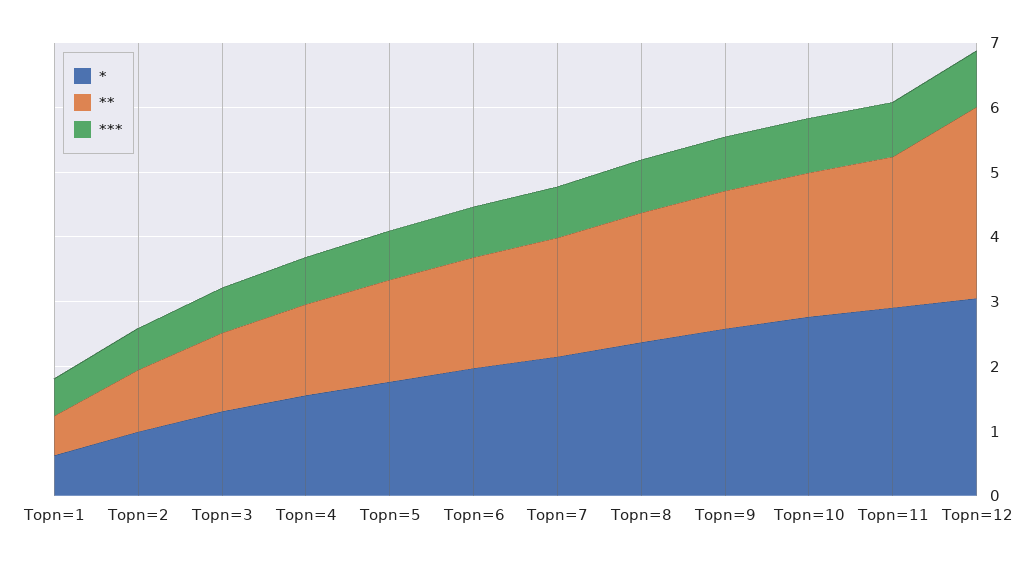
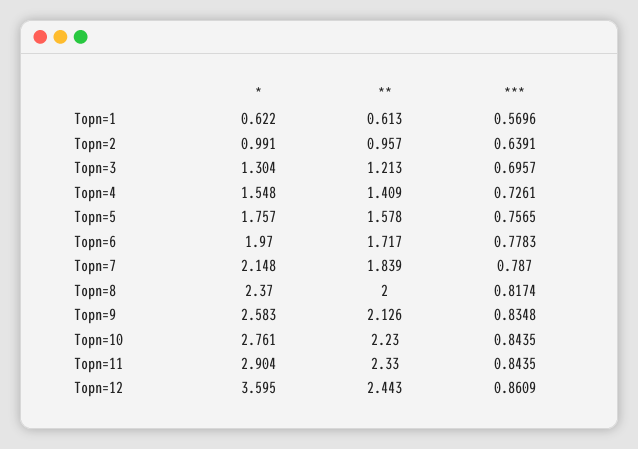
  {
    "*": {
      "Topn=1": 0.622,
      "Topn=2": 0.991,
      "Topn=3": 1.304,
      "Topn=4": 1.548,
      "Topn=5": 1.757,
      "Topn=6": 1.97,
      "Topn=7": 2.148,
      "Topn=8": 2.37,
      "Topn=9": 2.583,
      "Topn=10": 2.761,
      "Topn=11": 2.904,
-     "Topn=12": 3
+     "Topn=12": 3.595
    },
    "**": {
      "Topn=1": 0.613,
      "Topn=2": 0.957,
      "Topn=3": 1.213,
      "Topn=4": 1.409,
      "Topn=5": 1.578,
      "Topn=6": 1.717,
      "Topn=7": 1.839,
      "Topn=8": 2,
      "Topn=9": 2.126,
      "Topn=10": 2.23,
      "Topn=11": 2.33,
-     "Topn=12": 3
+     "Topn=12": 2.443
    },
    "***": {
      "Topn=1": 0.5696,
      "Topn=2": 0.6391,
      "Topn=3": 0.6957,
      "Topn=4": 0.7261,
      "Topn=5": 0.7565,
      "Topn=6": 0.7783,
      "Topn=7": 0.787,
      "Topn=8": 0.8174,
      "Topn=9": 0.8348,
      "Topn=10": 0.8435,
      "Topn=11": 0.8435,
      "Topn=12": 0.8609
    }
  }

